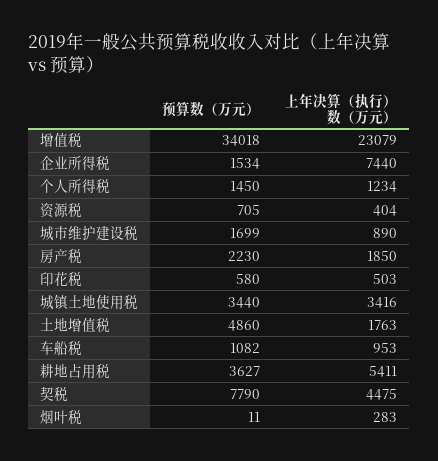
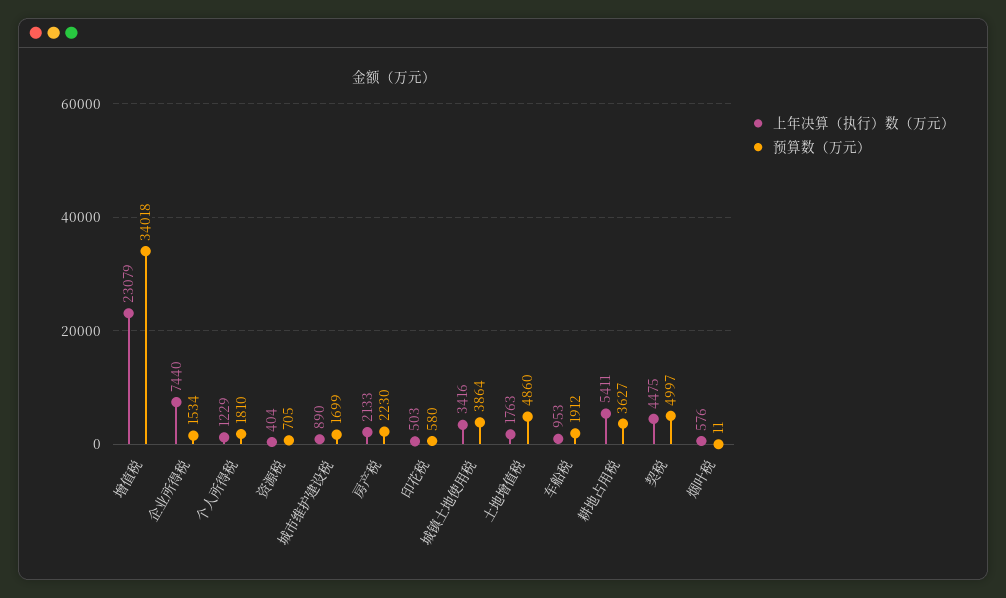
  {
    "预算数（万元）": {
      "增值税": 34018,
      "企业所得税": 1534,
-     "个人所得税": 1450,
+     "个人所得税": 1810,
      "资源税": 705,
      "城市维护建设税": 1699,
      "房产税": 2230,
      "印花税": 580,
-     "城镇土地使用税": 3440,
+     "城镇土地使用税": 3864,
      "土地增值税": 4860,
-     "车船税": 1082,
+     "车船税": 1912,
      "耕地占用税": 3627,
-     "契税": 7790,
+     "契税": 4997,
      "烟叶税": 11
    },
    "上年决算（执行）数（万元）": {
      "增值税": 23079,
      "企业所得税": 7440,
-     "个人所得税": 1234,
+     "个人所得税": 1229,
      "资源税": 404,
      "城市维护建设税": 890,
-     "房产税": 1850,
+     "房产税": 2133,
      "印花税": 503,
      "城镇土地使用税": 3416,
      "土地增值税": 1763,
      "车船税": 953,
      "耕地占用税": 5411,
      "契税": 4475,
-     "烟叶税": 283
+     "烟叶税": 576
    }
  }

